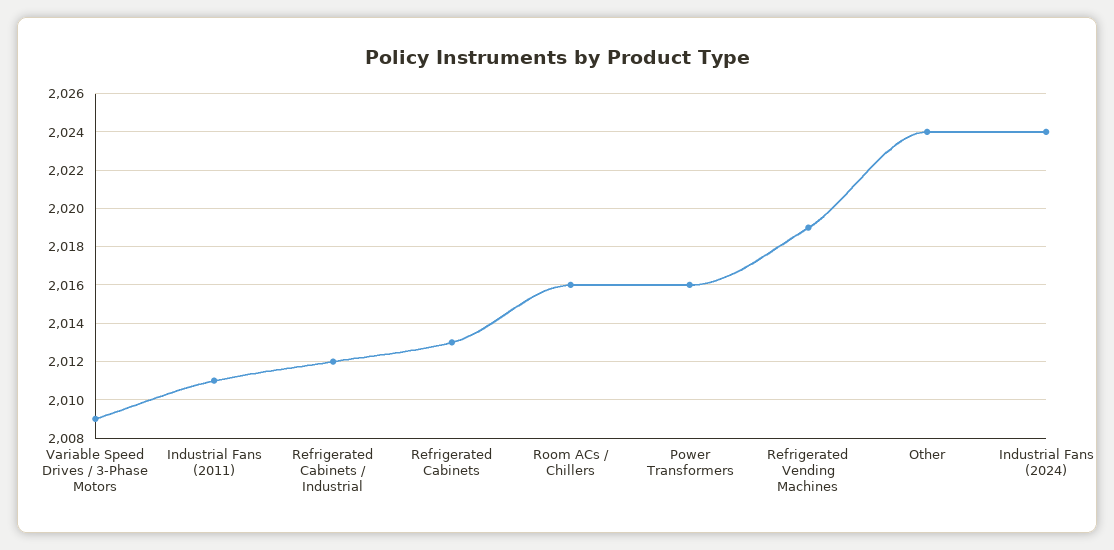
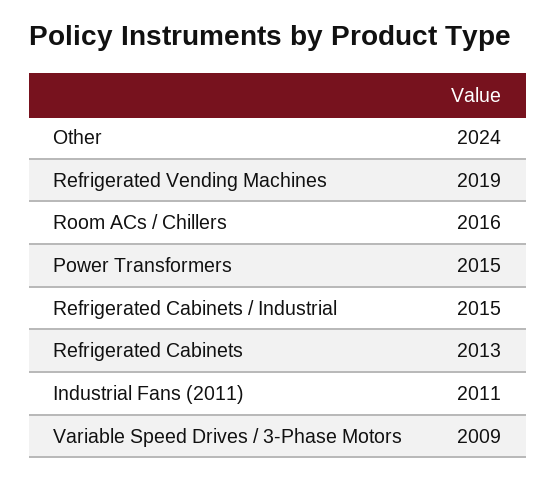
  {
    "Variable Speed Drives / 3-Phase Motors": 2009,
    "Industrial Fans (2011)": 2011,
-   "Refrigerated Cabinets / Industrial": 2012,
+   "Refrigerated Cabinets / Industrial": 2015,
    "Refrigerated Cabinets": 2013,
    "Room ACs / Chillers": 2016,
-   "Power Transformers": 2016,
+   "Power Transformers": 2015,
    "Refrigerated Vending Machines": 2019,
-   "Other": 2024,
+   "Other": 2024
-   "Industrial Fans (2024)": 2024
  }

